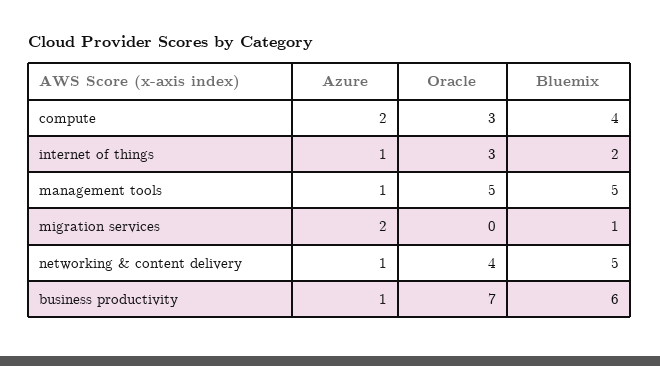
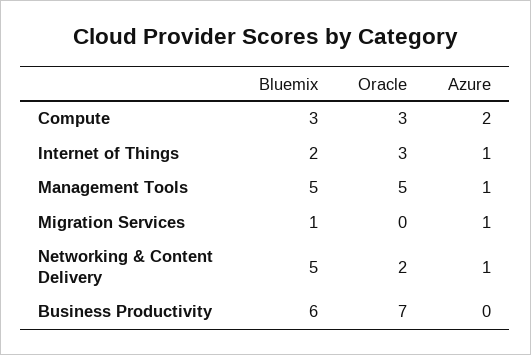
  {
    "Azure": {
      "compute": 2,
      "internet of things": 1,
      "management tools": 1,
-     "migration services": 2,
+     "migration services": 1,
      "networking & content delivery": 1,
-     "business productivity": 1
+     "business productivity": 0
    },
    "Oracle": {
      "compute": 3,
      "internet of things": 3,
      "management tools": 5,
      "migration services": 0,
-     "networking & content delivery": 4,
+     "networking & content delivery": 2,
      "business productivity": 7
    },
    "Bluemix": {
-     "compute": 4,
+     "compute": 3,
      "internet of things": 2,
      "management tools": 5,
      "migration services": 1,
      "networking & content delivery": 5,
      "business productivity": 6
    }
  }

